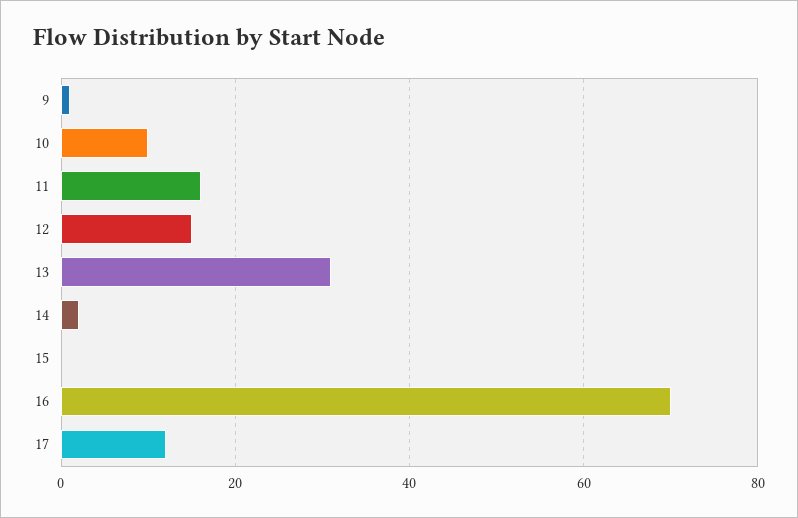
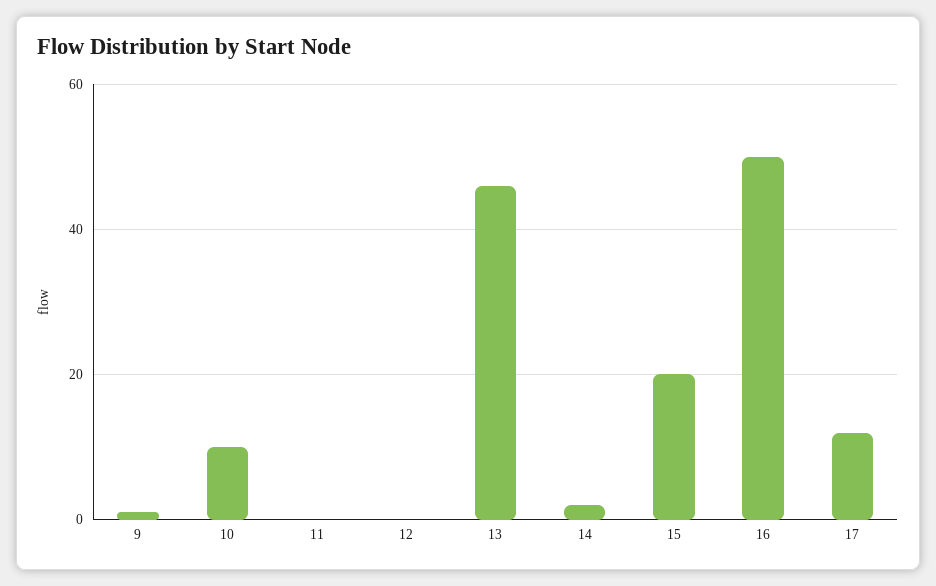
  {
    "9": 0,
    "10": 10,
-   "11": 15,
+   "11": 0,
-   "12": 15,
+   "12": 0,
-   "13": 30,
+   "13": 45,
    "14": 0,
-   "15": 0,
+   "15": 20,
-   "16": 70,
+   "16": 50,
    "17": 10
  }

